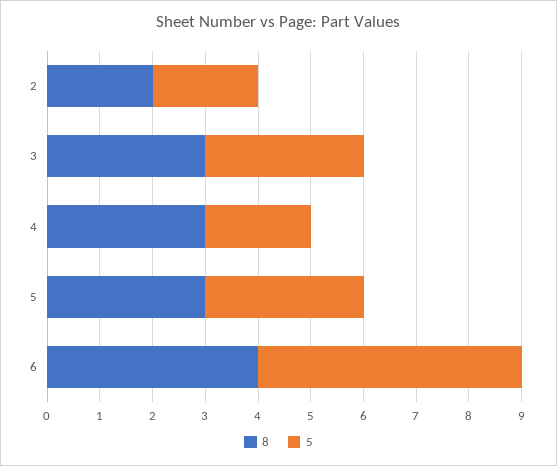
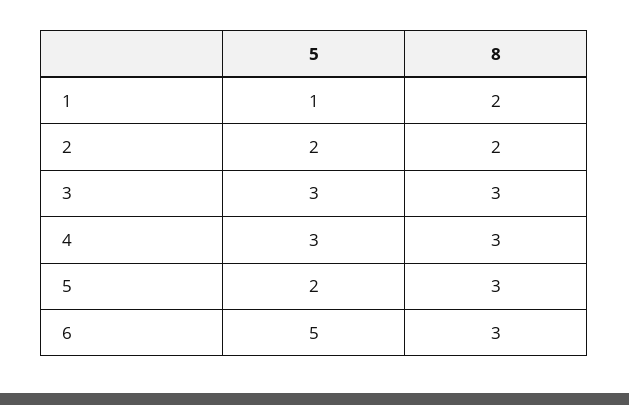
  {
    "8": {
      "2": 2,
      "3": 3,
      "4": 3,
      "5": 3,
-     "6": 4
+     "6": 3,
+     "1": 2
    },
    "5": {
      "2": 2,
      "3": 3,
-     "4": 2,
+     "4": 3,
-     "5": 3,
+     "5": 2,
-     "6": 5
+     "6": 5,
+     "1": 1
    }
  }

